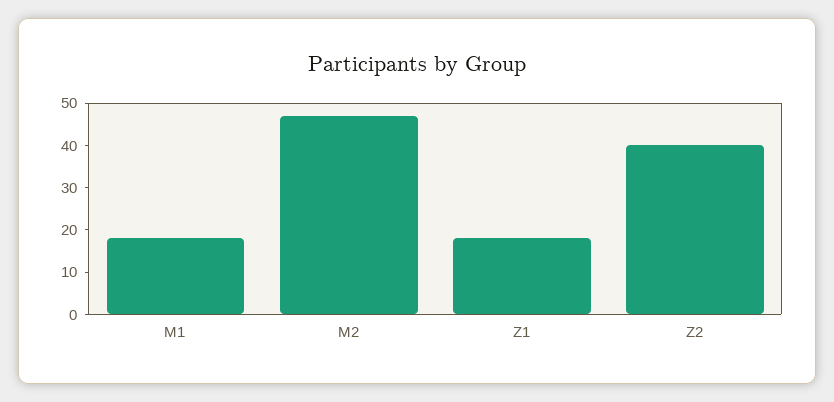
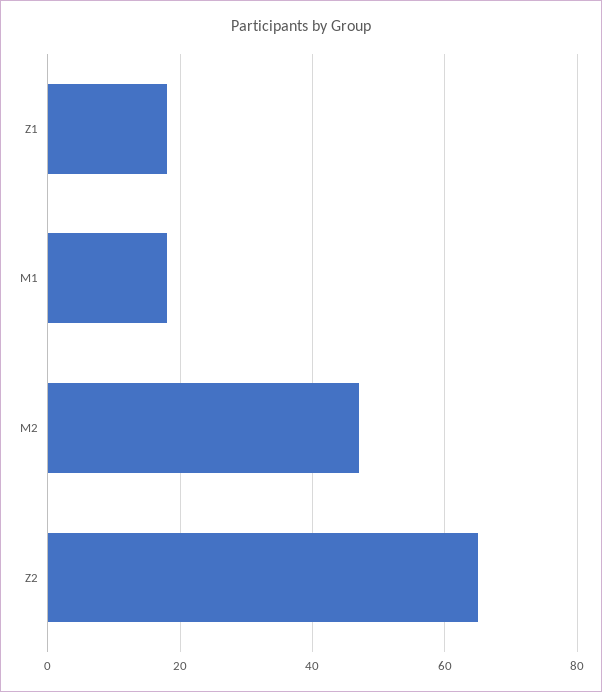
  {
    "M1": 20,
    "M2": 45,
    "Z1": 20,
-   "Z2": 40
+   "Z2": 65
  }

